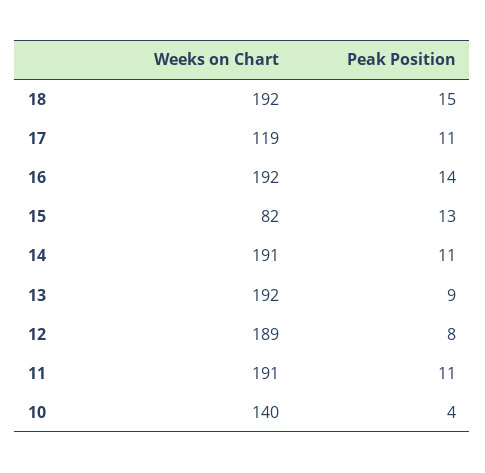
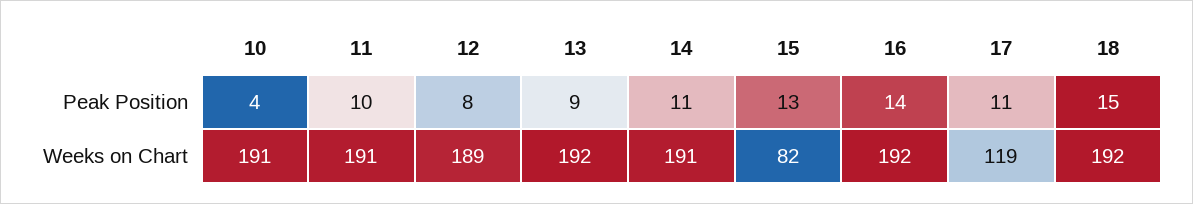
  {
    "Weeks on Chart": {
      "18": 192,
      "17": 119,
      "16": 192,
      "15": 82,
      "14": 191,
      "13": 192,
      "12": 189,
      "11": 191,
-     "10": 140
+     "10": 191
    },
    "Peak Position": {
      "18": 15,
      "17": 11,
      "16": 14,
      "15": 13,
      "14": 11,
      "13": 9,
      "12": 8,
-     "11": 11,
+     "11": 10,
      "10": 4
    }
  }

